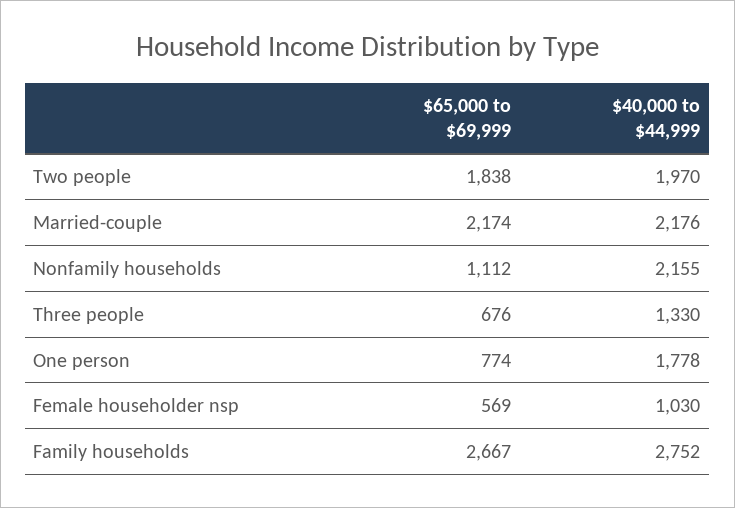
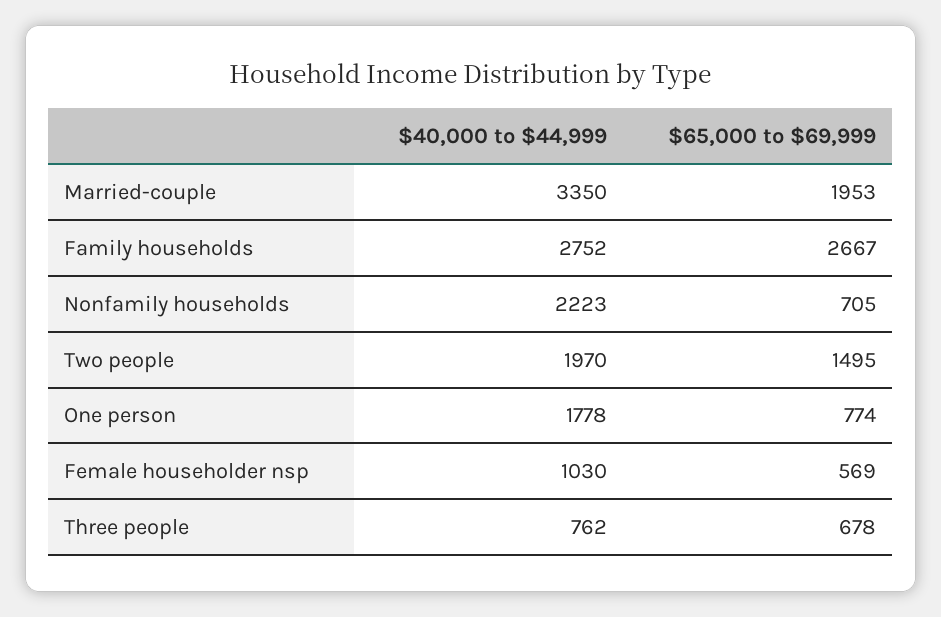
  {
    "$65,000 to $69,999": {
-     "Two people": 1838,
+     "Two people": 1495,
-     "Married-couple": 2174,
+     "Married-couple": 1953,
-     "Nonfamily households": 1112,
+     "Nonfamily households": 705,
-     "Three people": 676,
+     "Three people": 678,
      "One person": 774,
      "Female householder nsp": 569,
      "Family households": 2667
    },
    "$40,000 to $44,999": {
      "Two people": 1970,
-     "Married-couple": 2176,
+     "Married-couple": 3350,
-     "Nonfamily households": 2155,
+     "Nonfamily households": 2223,
-     "Three people": 1330,
+     "Three people": 762,
      "One person": 1778,
      "Female householder nsp": 1030,
      "Family households": 2752
    }
  }

